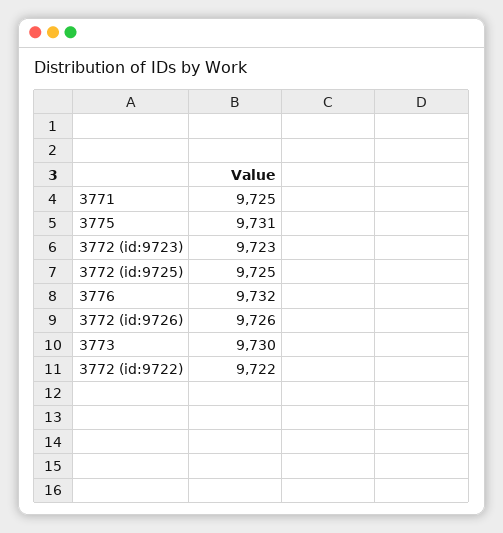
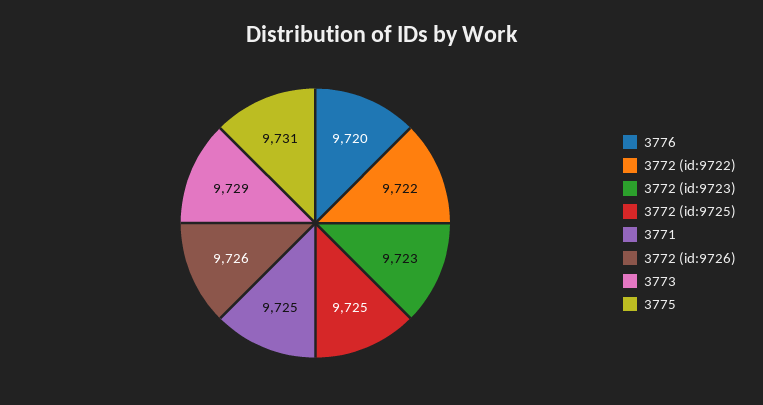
  {
    "3771": 9725,
    "3775": 9731,
    "3772 (id:9723)": 9723,
    "3772 (id:9725)": 9725,
-   "3776": 9732,
+   "3776": 9720,
    "3772 (id:9726)": 9726,
-   "3773": 9730,
+   "3773": 9729,
    "3772 (id:9722)": 9722
  }

